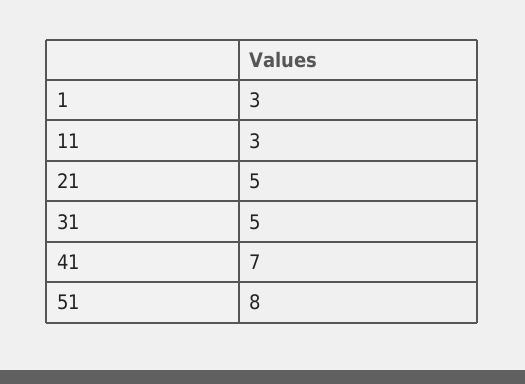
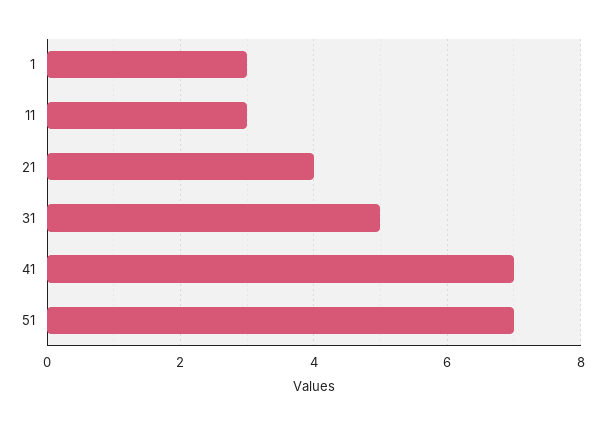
  {
    "1": 3,
    "11": 3,
-   "21": 5,
+   "21": 4,
    "31": 5,
    "41": 7,
-   "51": 8
+   "51": 7
  }

